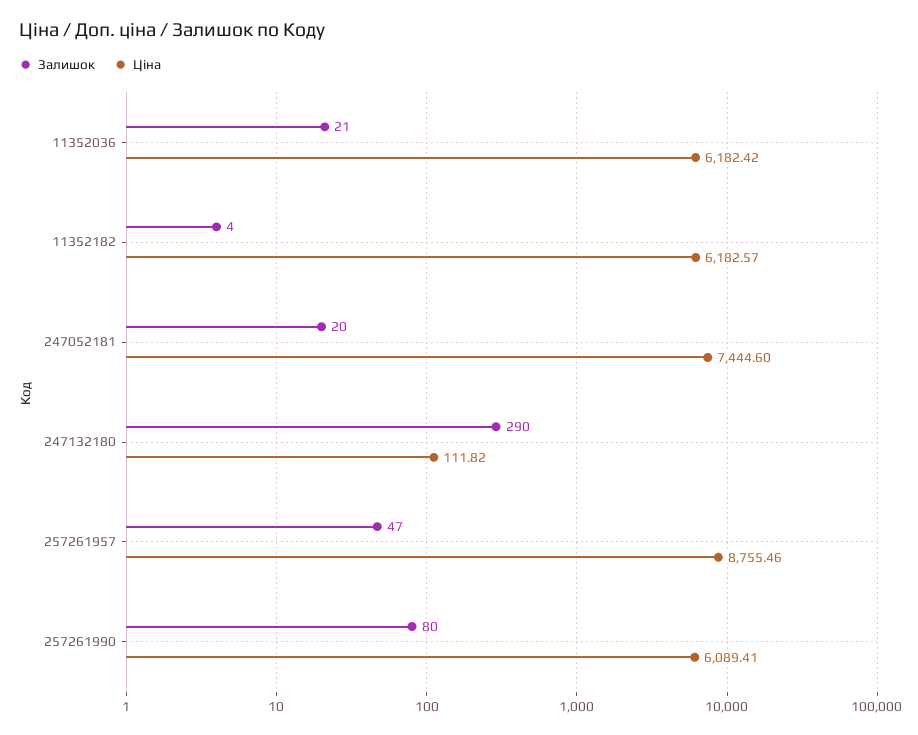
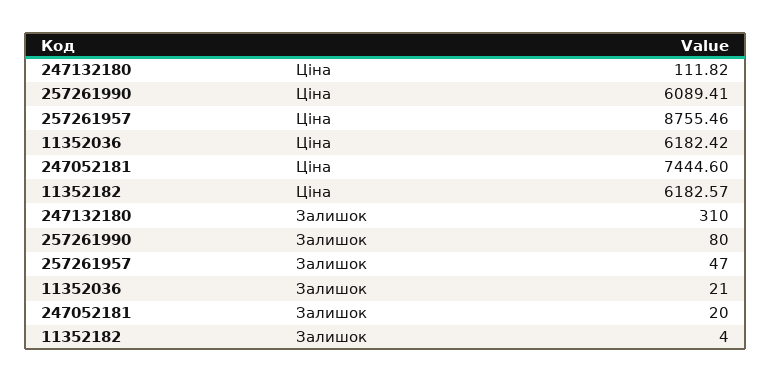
  {
    "Залишок": {
      "11352036": 21,
      "11352182": 4,
      "247052181": 20,
-     "247132180": 290,
+     "247132180": 310,
      "257261957": 47,
      "257261990": 80
    },
    "Ціна": {
      "11352036": 6182.42,
      "11352182": 6182.57,
      "247052181": 7444.6,
      "247132180": 111.82,
      "257261957": 8755.46,
      "257261990": 6089.41
    }
  }

